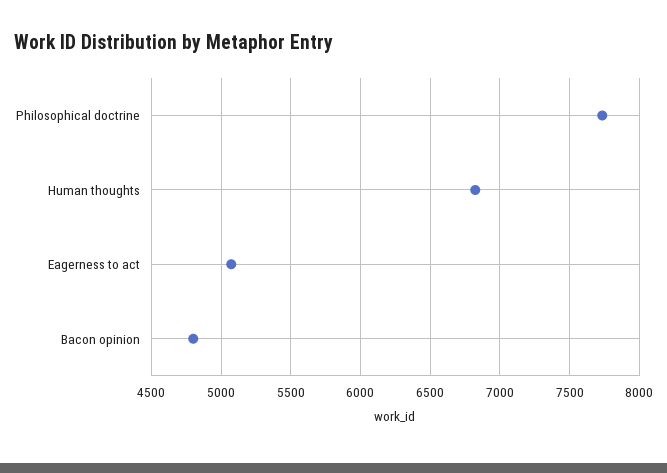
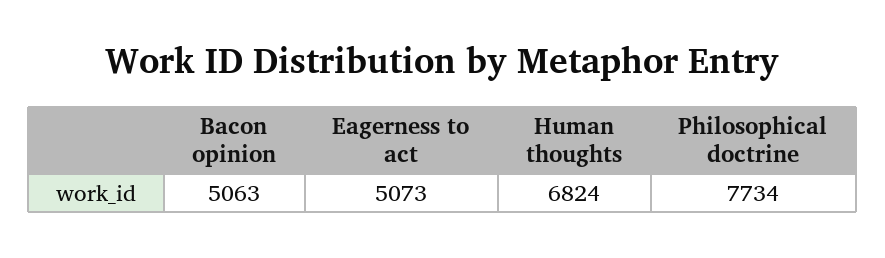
  {
    "Philosophical doctrine": 7734,
    "Human thoughts": 6824,
    "Eagerness to act": 5073,
-   "Bacon opinion": 4800
+   "Bacon opinion": 5063
  }

